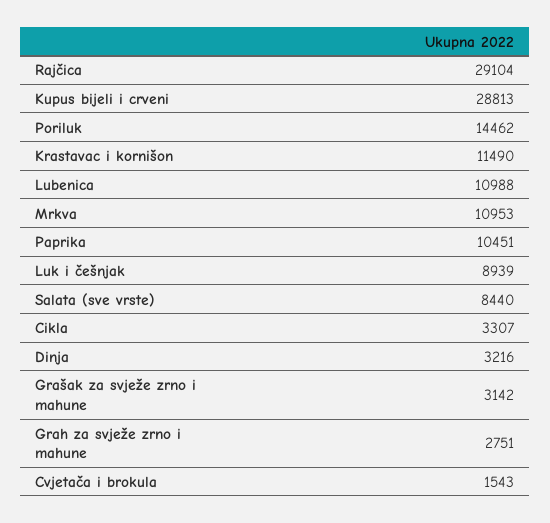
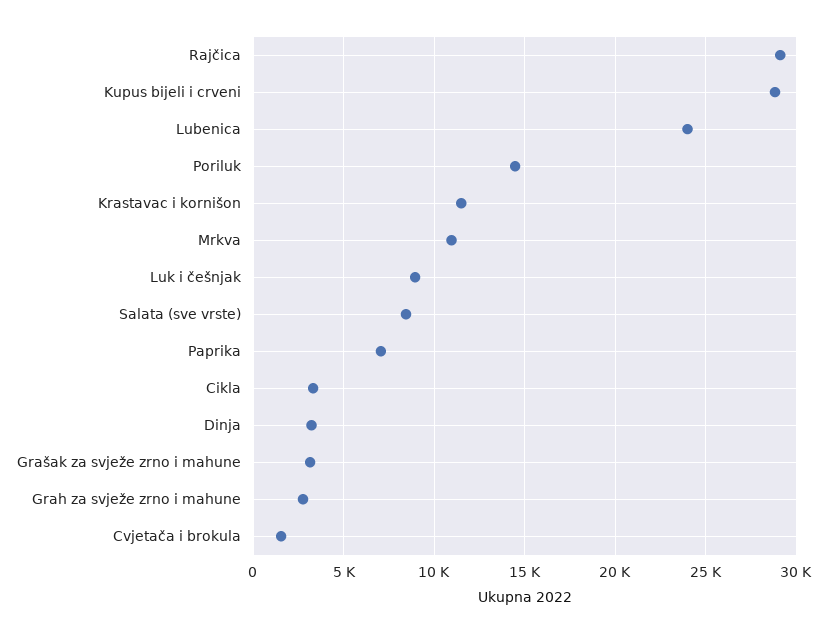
  {
    "Rajčica": 29104,
    "Kupus bijeli i crveni": 28813,
    "Poriluk": 14462,
    "Krastavac i kornišon": 11490,
-   "Lubenica": 10988,
+   "Lubenica": 24000,
    "Mrkva": 10953,
-   "Paprika": 10451,
+   "Paprika": 7000,
    "Luk i češnjak": 8939,
    "Salata (sve vrste)": 8440,
    "Cikla": 3307,
    "Dinja": 3216,
    "Grašak za svježe zrno i mahune": 3142,
    "Grah za svježe zrno i mahune": 2751,
    "Cvjetača i brokula": 1543
  }

